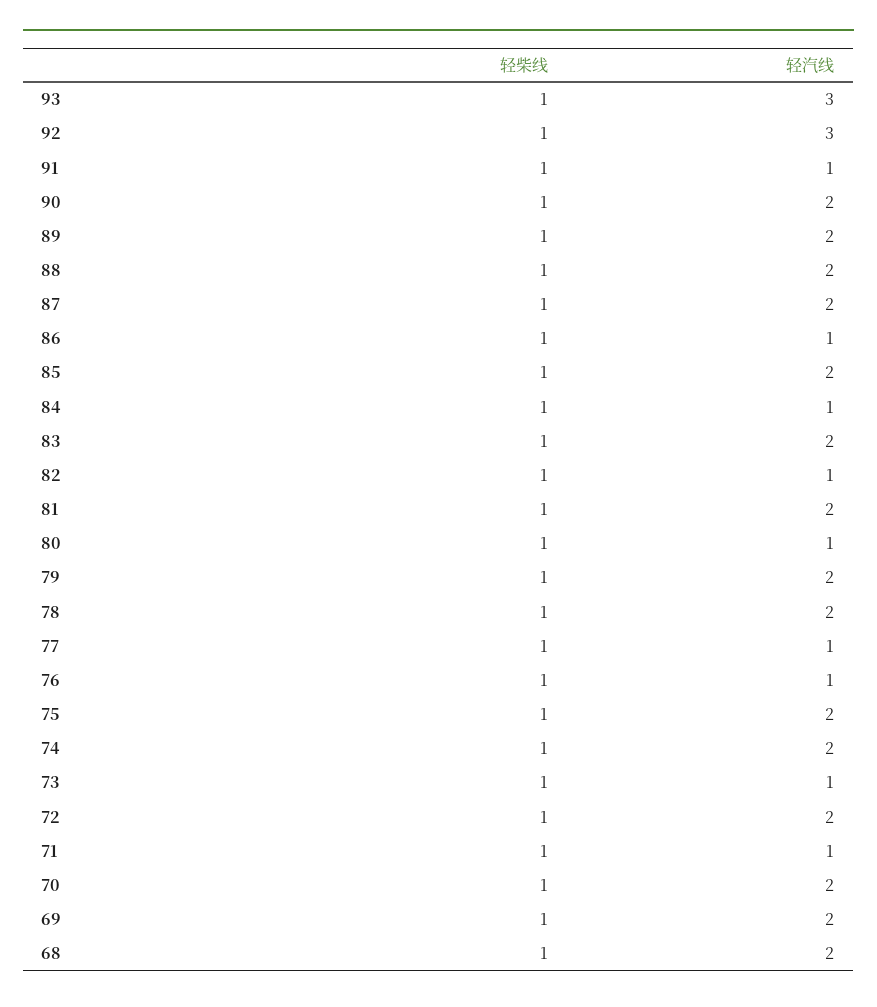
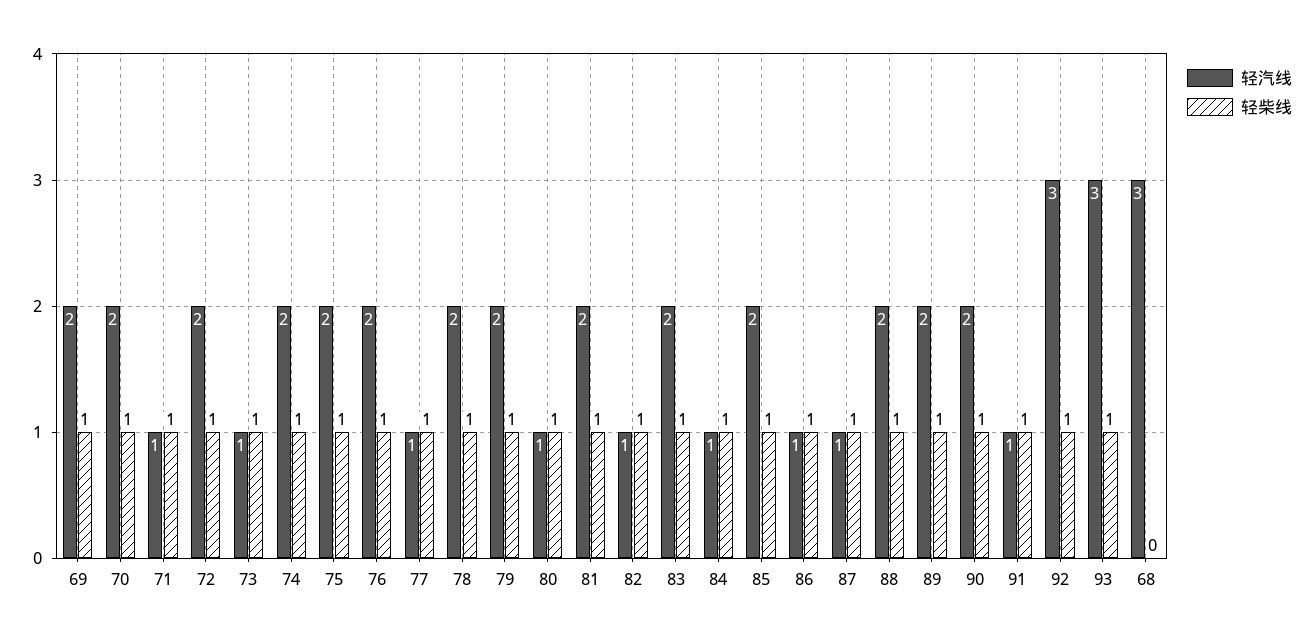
  {
    "轻柴线": {
      "93": 1,
      "92": 1,
      "91": 1,
      "90": 1,
      "89": 1,
      "88": 1,
      "87": 1,
      "86": 1,
      "85": 1,
      "84": 1,
      "83": 1,
      "82": 1,
      "81": 1,
      "80": 1,
      "79": 1,
      "78": 1,
      "77": 1,
      "76": 1,
      "75": 1,
      "74": 1,
      "73": 1,
      "72": 1,
      "71": 1,
      "70": 1,
      "69": 1,
-     "68": 1
+     "68": 0
    },
    "轻汽线": {
      "93": 3,
      "92": 3,
      "91": 1,
      "90": 2,
      "89": 2,
      "88": 2,
-     "87": 2,
+     "87": 1,
      "86": 1,
      "85": 2,
      "84": 1,
      "83": 2,
      "82": 1,
      "81": 2,
      "80": 1,
      "79": 2,
      "78": 2,
      "77": 1,
-     "76": 1,
+     "76": 2,
      "75": 2,
      "74": 2,
      "73": 1,
      "72": 2,
      "71": 1,
      "70": 2,
      "69": 2,
-     "68": 2
+     "68": 3
    }
  }

